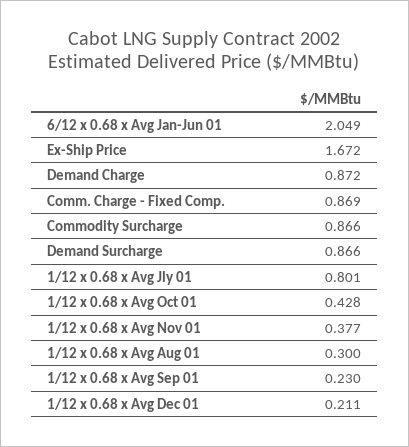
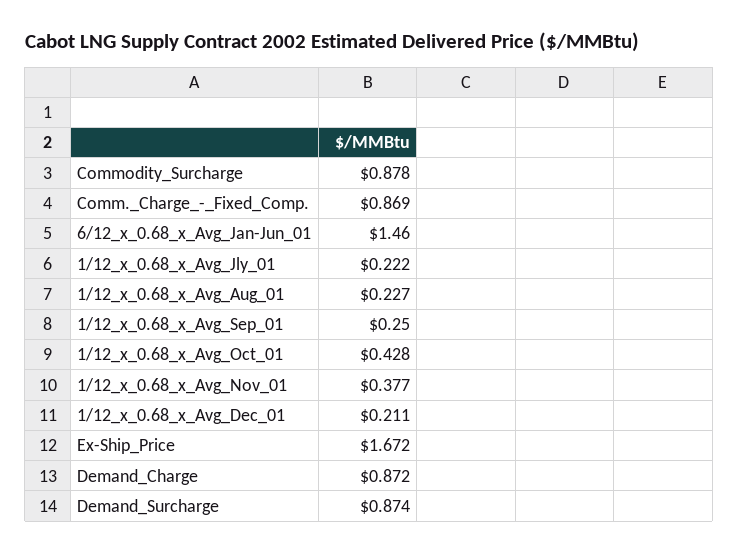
  {
-   "6/12 x 0.68 x Avg Jan-Jun 01": 2.049,
+   "6/12 x 0.68 x Avg Jan-Jun 01": 1.46,
    "Ex-Ship Price": 1.672,
    "Demand Charge": 0.872,
    "Comm. Charge - Fixed Comp.": 0.869,
-   "Commodity Surcharge": 0.866,
+   "Commodity Surcharge": 0.878,
-   "Demand Surcharge": 0.866,
+   "Demand Surcharge": 0.874,
-   "1/12 x 0.68 x Avg Jly 01": 0.801,
+   "1/12 x 0.68 x Avg Jly 01": 0.222,
    "1/12 x 0.68 x Avg Oct 01": 0.428,
    "1/12 x 0.68 x Avg Nov 01": 0.377,
-   "1/12 x 0.68 x Avg Aug 01": 0.3,
+   "1/12 x 0.68 x Avg Aug 01": 0.227,
-   "1/12 x 0.68 x Avg Sep 01": 0.23,
+   "1/12 x 0.68 x Avg Sep 01": 0.25,
    "1/12 x 0.68 x Avg Dec 01": 0.211
  }

